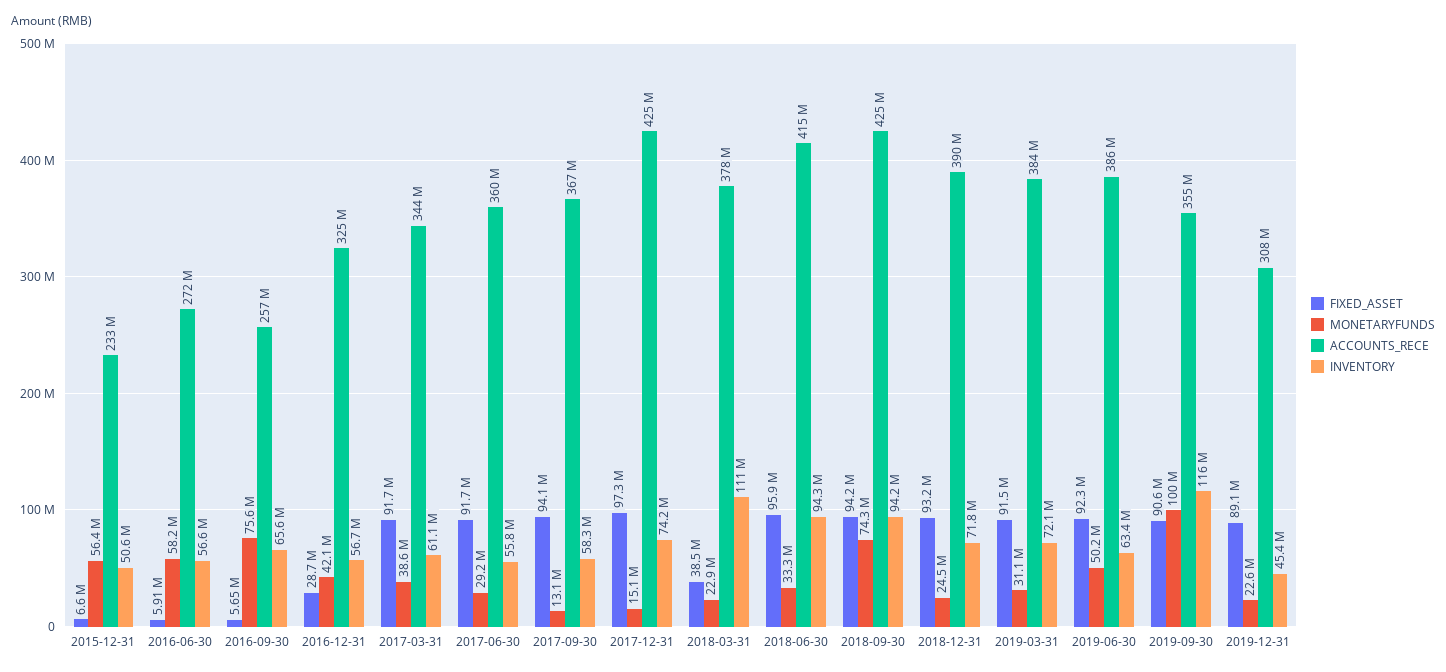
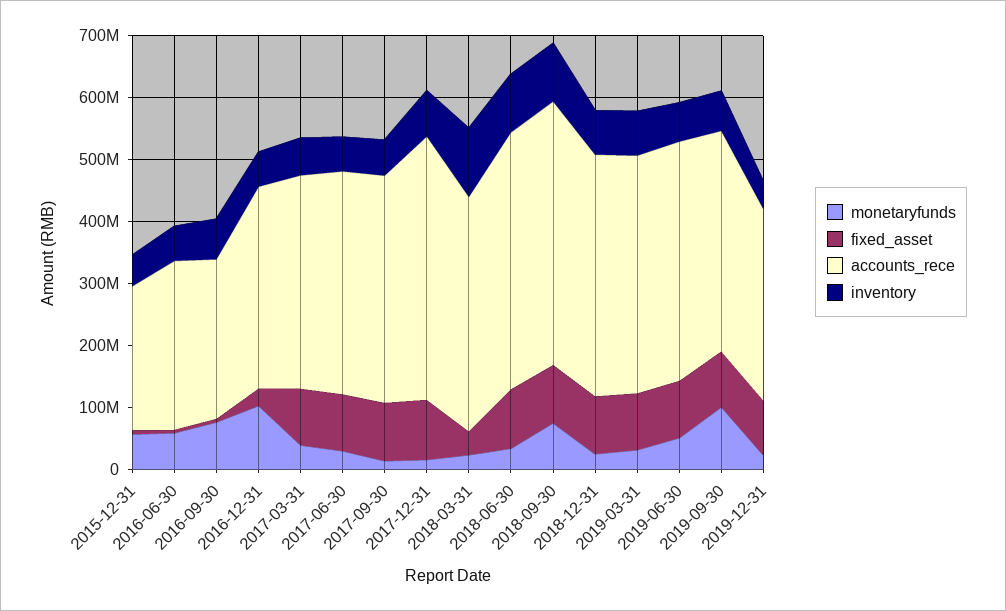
  {
    "FIXED_ASSET": {
      "2015-12-31": 6600000,
      "2016-06-30": 5910000,
      "2016-09-30": 5650000,
      "2016-12-31": 28700000,
      "2017-03-31": 91700000,
      "2017-06-30": 91700000,
      "2017-09-30": 94100000,
      "2017-12-31": 97300000,
      "2018-03-31": 38500000,
      "2018-06-30": 95900000,
      "2018-09-30": 94200000,
      "2018-12-31": 93200000,
      "2019-03-31": 91500000,
      "2019-06-30": 92300000,
      "2019-09-30": 90600000,
      "2019-12-31": 89100000
    },
    "MONETARYFUNDS": {
      "2015-12-31": 56400000,
      "2016-06-30": 58200000,
      "2016-09-30": 75600000,
-     "2016-12-31": 42100000,
+     "2016-12-31": 100000000,
      "2017-03-31": 38600000,
      "2017-06-30": 29200000,
      "2017-09-30": 13100000,
      "2017-12-31": 15100000,
      "2018-03-31": 22900000,
      "2018-06-30": 33300000,
      "2018-09-30": 74300000,
      "2018-12-31": 24500000,
      "2019-03-31": 31100000,
      "2019-06-30": 50200000,
      "2019-09-30": 100000000,
      "2019-12-31": 22600000
    },
    "ACCOUNTS_RECE": {
      "2015-12-31": 233000000,
      "2016-06-30": 272000000,
      "2016-09-30": 257000000,
      "2016-12-31": 325000000,
      "2017-03-31": 344000000,
      "2017-06-30": 360000000,
      "2017-09-30": 367000000,
      "2017-12-31": 425000000,
      "2018-03-31": 378000000,
      "2018-06-30": 415000000,
      "2018-09-30": 425000000,
      "2018-12-31": 390000000,
      "2019-03-31": 384000000,
      "2019-06-30": 386000000,
      "2019-09-30": 355000000,
      "2019-12-31": 308000000
    },
    "INVENTORY": {
      "2015-12-31": 50600000,
      "2016-06-30": 56600000,
      "2016-09-30": 65600000,
      "2016-12-31": 56700000,
      "2017-03-31": 61100000,
      "2017-06-30": 55800000,
      "2017-09-30": 58300000,
      "2017-12-31": 74200000,
      "2018-03-31": 111000000,
      "2018-06-30": 94300000,
      "2018-09-30": 94200000,
      "2018-12-31": 71800000,
      "2019-03-31": 72100000,
      "2019-06-30": 63400000,
-     "2019-09-30": 116000000,
+     "2019-09-30": 60000000,
      "2019-12-31": 45400000
    }
  }

